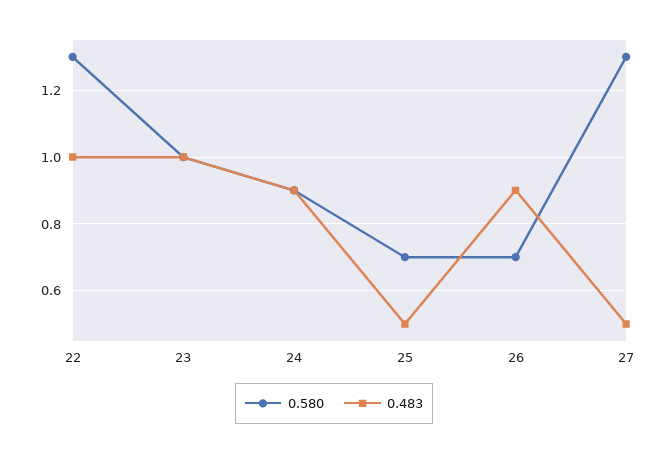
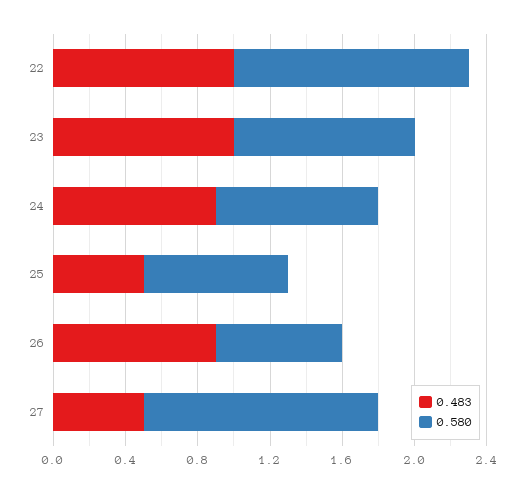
  {
    "0.580": {
      "22": 1.3,
      "23": 1,
      "24": 0.9,
-     "25": 0.7,
+     "25": 0.8,
      "26": 0.7,
      "27": 1.3
    },
    "0.483": {
      "22": 1,
      "23": 1,
      "24": 0.9,
      "25": 0.5,
      "26": 0.9,
      "27": 0.5
    }
  }

